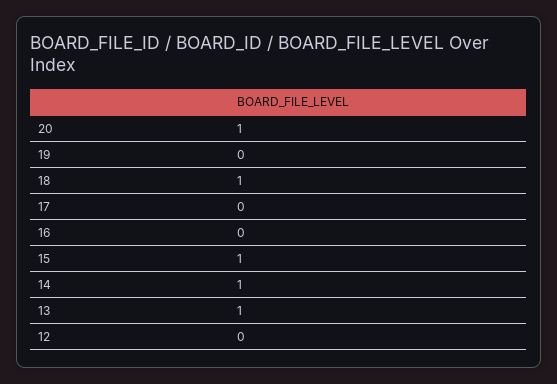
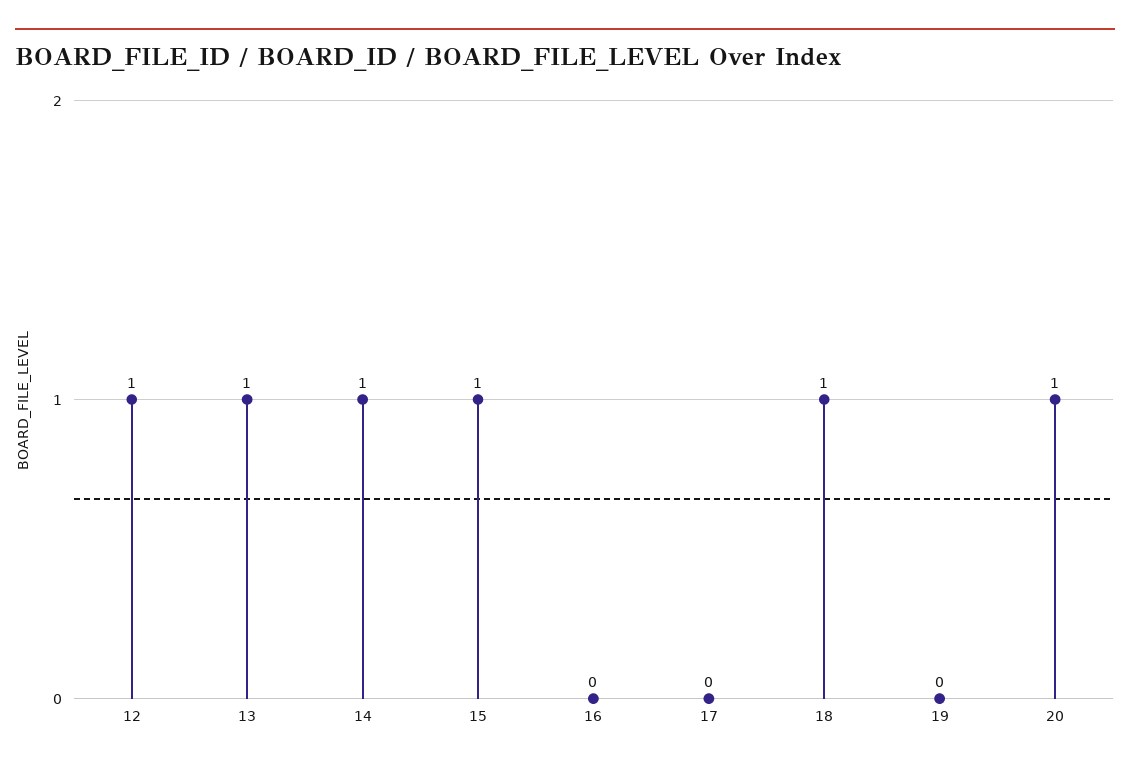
  {
    "20": 1,
    "19": 0,
    "18": 1,
    "17": 0,
    "16": 0,
    "15": 1,
    "14": 1,
    "13": 1,
-   "12": 0
+   "12": 1
  }

